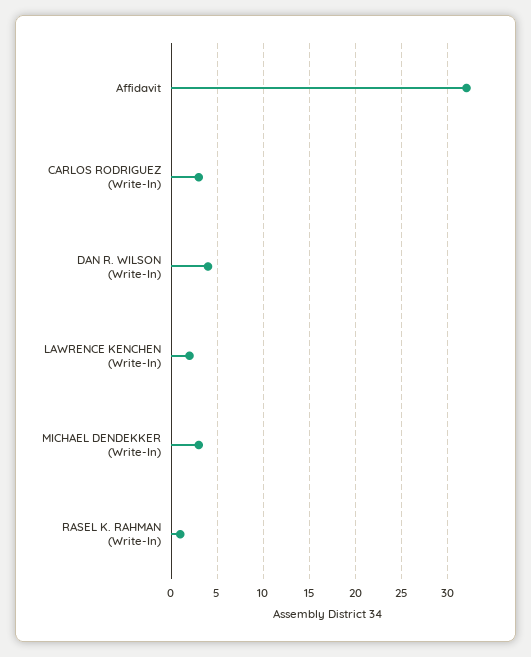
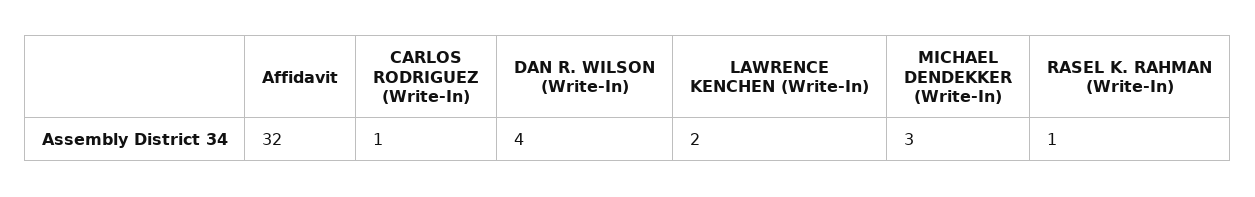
  {
    "Affidavit": 32,
-   "CARLOS RODRIGUEZ (Write-In)": 3,
+   "CARLOS RODRIGUEZ (Write-In)": 1,
    "DAN R. WILSON (Write-In)": 4,
    "LAWRENCE KENCHEN (Write-In)": 2,
    "MICHAEL DENDEKKER (Write-In)": 3,
    "RASEL K. RAHMAN (Write-In)": 1
  }

